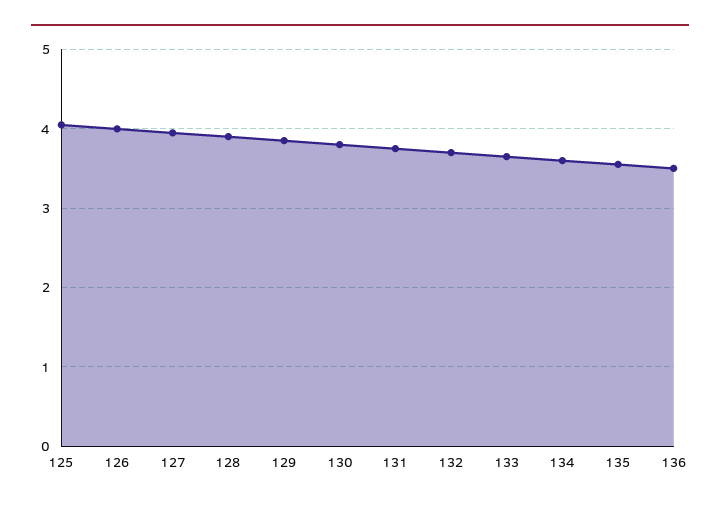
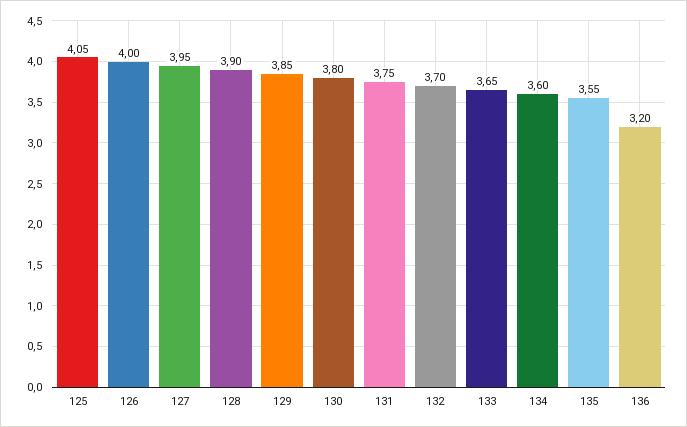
  {
    "125": 4.05,
    "126": 4,
    "127": 3.95,
    "128": 3.9,
    "129": 3.85,
    "130": 3.8,
    "131": 3.75,
    "132": 3.7,
    "133": 3.65,
    "134": 3.6,
    "135": 3.55,
-   "136": 3.5
+   "136": 3.2
  }

